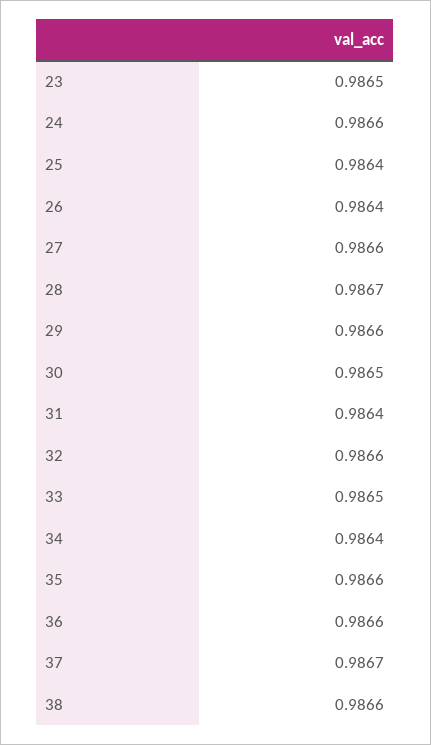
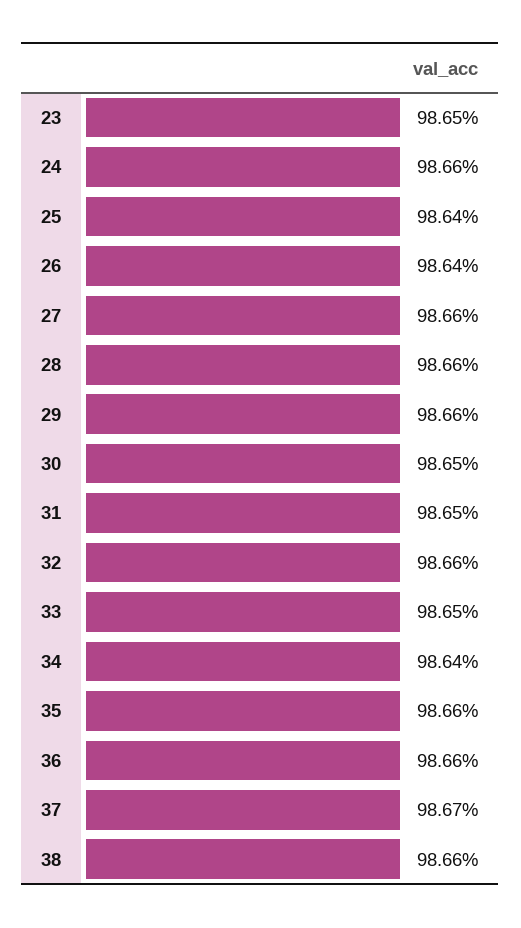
  {
    "23": 0.9865,
    "24": 0.9866,
    "25": 0.9864,
    "26": 0.9864,
    "27": 0.9866,
-   "28": 0.9867,
+   "28": 0.9866,
    "29": 0.9866,
    "30": 0.9865,
-   "31": 0.9864,
+   "31": 0.9865,
    "32": 0.9866,
    "33": 0.9865,
    "34": 0.9864,
    "35": 0.9866,
    "36": 0.9866,
    "37": 0.9867,
    "38": 0.9866
  }

